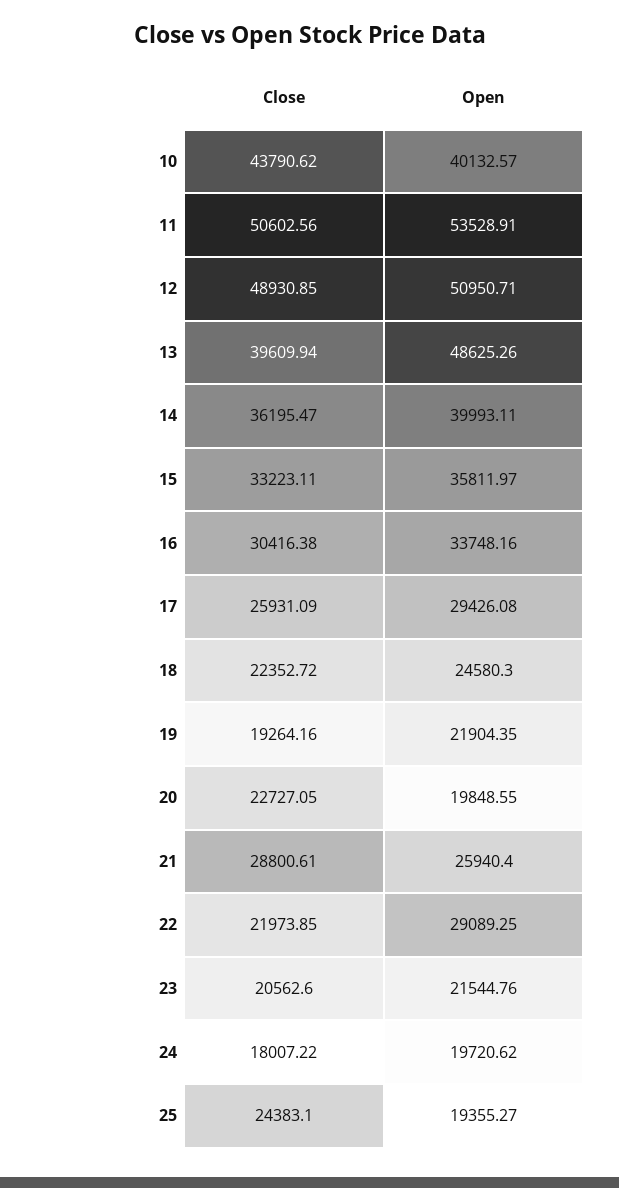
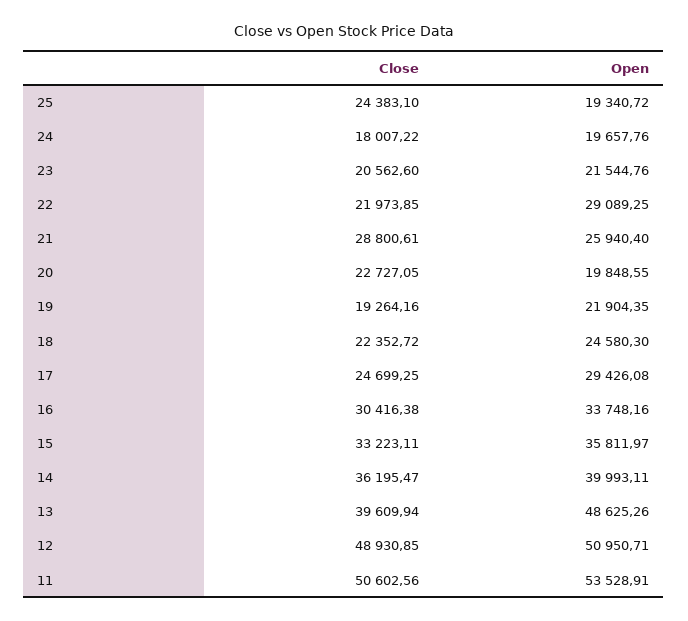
  {
    "Close": {
-     "10": 43790.62,
      "11": 50602.56,
      "12": 48930.85,
      "13": 39609.94,
      "14": 36195.47,
      "15": 33223.11,
      "16": 30416.38,
-     "17": 25931.09,
+     "17": 24699.25,
      "18": 22352.72,
      "19": 19264.16,
      "20": 22727.05,
      "21": 28800.61,
      "22": 21973.85,
      "23": 20562.6,
      "24": 18007.22,
      "25": 24383.1
    },
    "Open": {
-     "10": 40132.57,
      "11": 53528.91,
      "12": 50950.71,
      "13": 48625.26,
      "14": 39993.11,
      "15": 35811.97,
      "16": 33748.16,
      "17": 29426.08,
      "18": 24580.3,
      "19": 21904.35,
      "20": 19848.55,
      "21": 25940.4,
      "22": 29089.25,
      "23": 21544.76,
-     "24": 19720.62,
+     "24": 19657.76,
-     "25": 19355.27
+     "25": 19340.72
    }
  }

